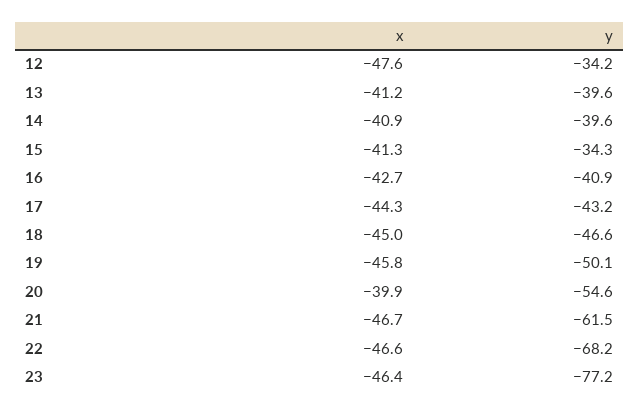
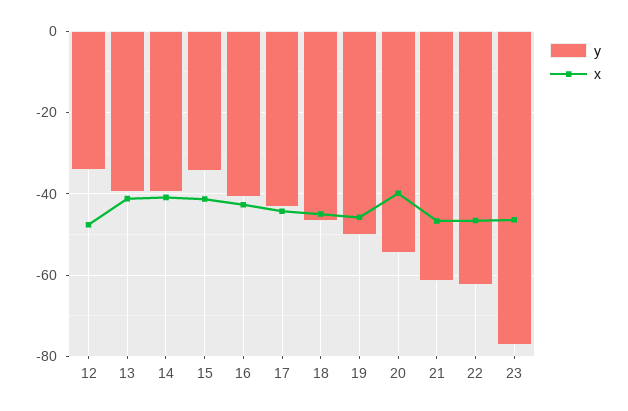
  {
    "x": {
      "12": -47.6,
      "13": -41.2,
      "14": -40.9,
      "15": -41.3,
      "16": -42.7,
      "17": -44.3,
      "18": -45,
      "19": -45.8,
      "20": -39.9,
      "21": -46.7,
      "22": -46.6,
      "23": -46.4
    },
    "y": {
      "12": -34.2,
      "13": -39.6,
      "14": -39.6,
      "15": -34.3,
      "16": -40.9,
      "17": -43.2,
      "18": -46.6,
      "19": -50.1,
      "20": -54.6,
      "21": -61.5,
-     "22": -68.2,
+     "22": -62,
      "23": -77.2
    }
  }

